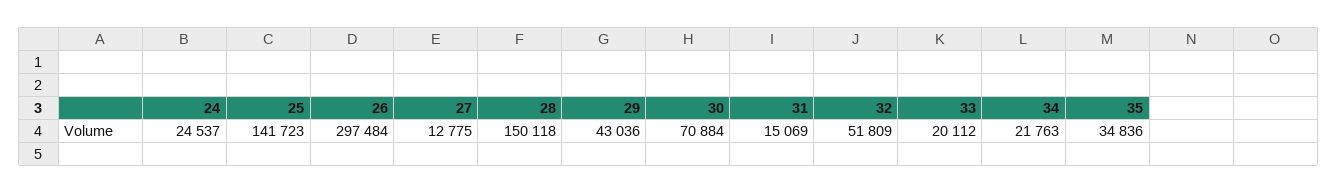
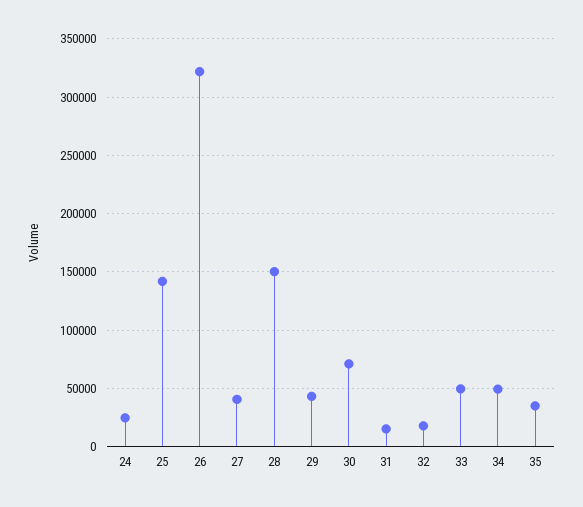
  {
    "24": 24537,
    "25": 141723,
-   "26": 297484,
+   "26": 320000,
-   "27": 12775,
+   "27": 40000,
    "28": 150118,
    "29": 43036,
    "30": 70884,
    "31": 15069,
-   "32": 51809,
+   "32": 20000,
-   "33": 20112,
+   "33": 50000,
-   "34": 21763,
+   "34": 50000,
    "35": 34836
  }

